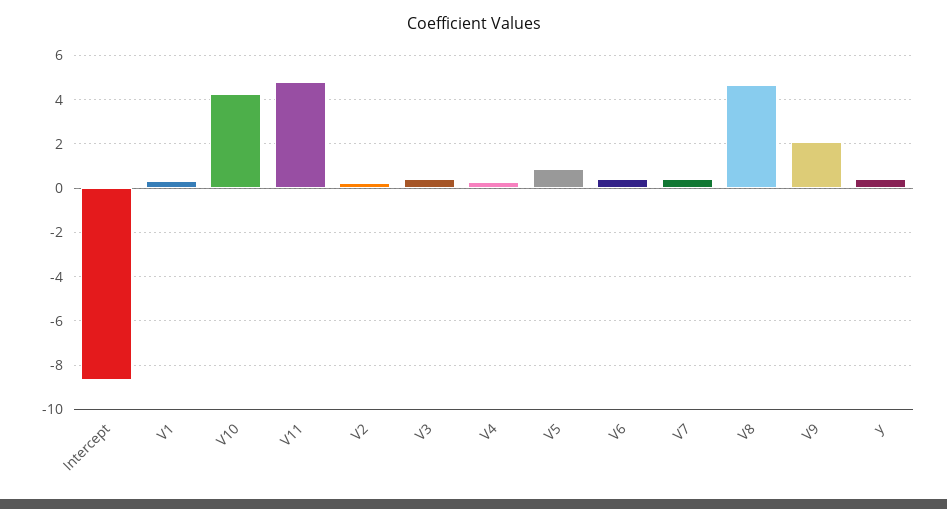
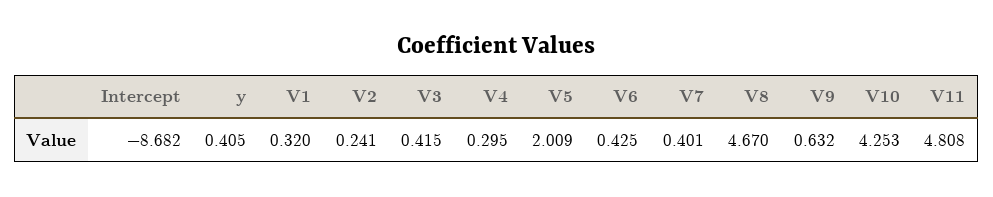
  {
    "Intercept": -8.682,
    "V1": 0.32,
    "V10": 4.253,
    "V11": 4.808,
    "V2": 0.241,
    "V3": 0.415,
    "V4": 0.295,
-   "V5": 1,
+   "V5": 2.009,
    "V6": 0.425,
    "V7": 0.401,
    "V8": 4.67,
-   "V9": 2,
+   "V9": 0.632,
    "y": 0.405
  }

